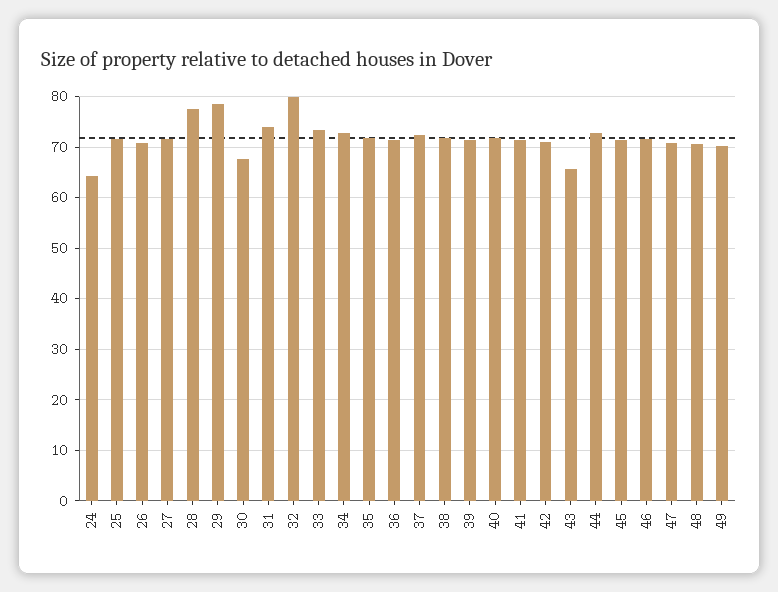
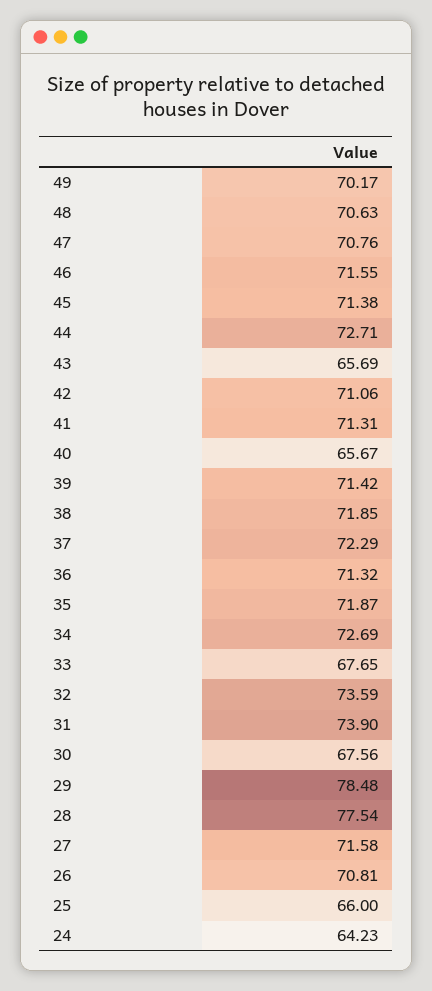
  {
    "24": 64.23,
-   "25": 72,
+   "25": 66,
    "26": 70.81,
    "27": 71.58,
    "28": 77.54,
    "29": 78.48,
    "30": 67.56,
    "31": 73.9,
-   "32": 80,
+   "32": 73.59,
-   "33": 74,
+   "33": 67.65,
    "34": 72.69,
    "35": 71.87,
    "36": 71.32,
    "37": 72.29,
    "38": 71.85,
    "39": 71.42,
-   "40": 72,
+   "40": 65.67,
    "41": 71.31,
    "42": 71.06,
    "43": 65.69,
    "44": 72.71,
    "45": 71.38,
    "46": 71.55,
    "47": 70.76,
    "48": 70.63,
    "49": 70.17
  }

